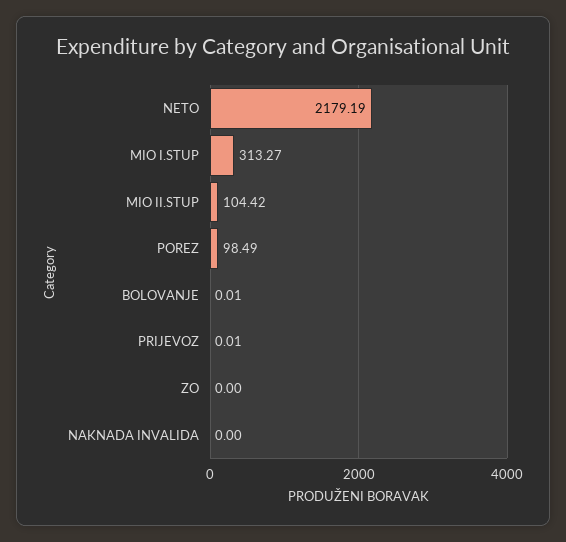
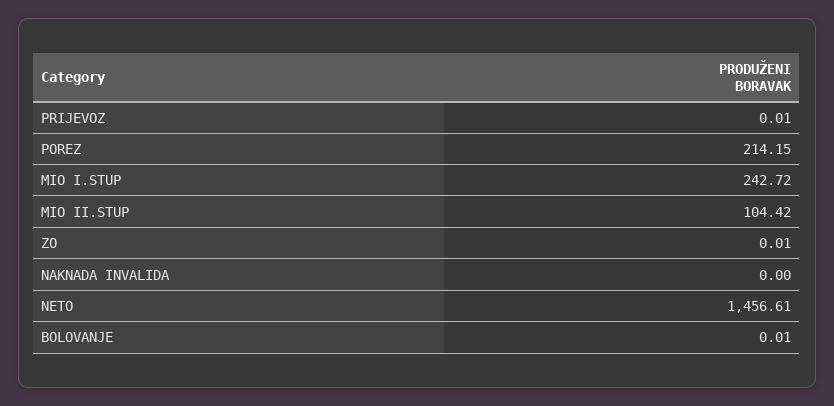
  {
-   "NETO": 2179.19,
+   "NETO": 1456.61,
-   "MIO I.STUP": 313.27,
+   "MIO I.STUP": 242.72,
    "MIO II.STUP": 104.42,
-   "POREZ": 98.49,
+   "POREZ": 214.15,
    "BOLOVANJE": 0.01,
    "PRIJEVOZ": 0.01,
-   "ZO": 0,
+   "ZO": 0.01,
    "NAKNADA INVALIDA": 0
  }

